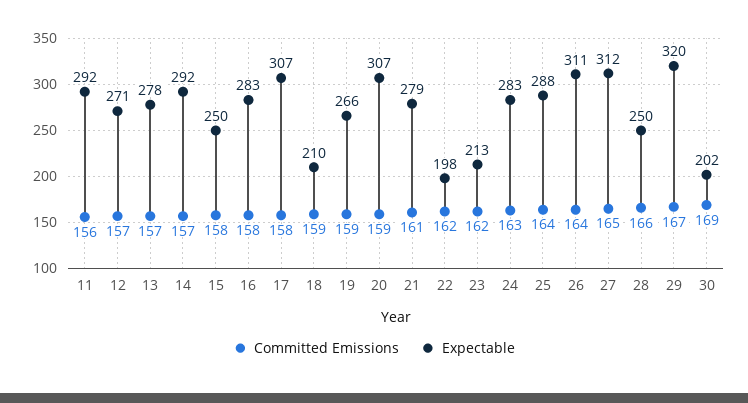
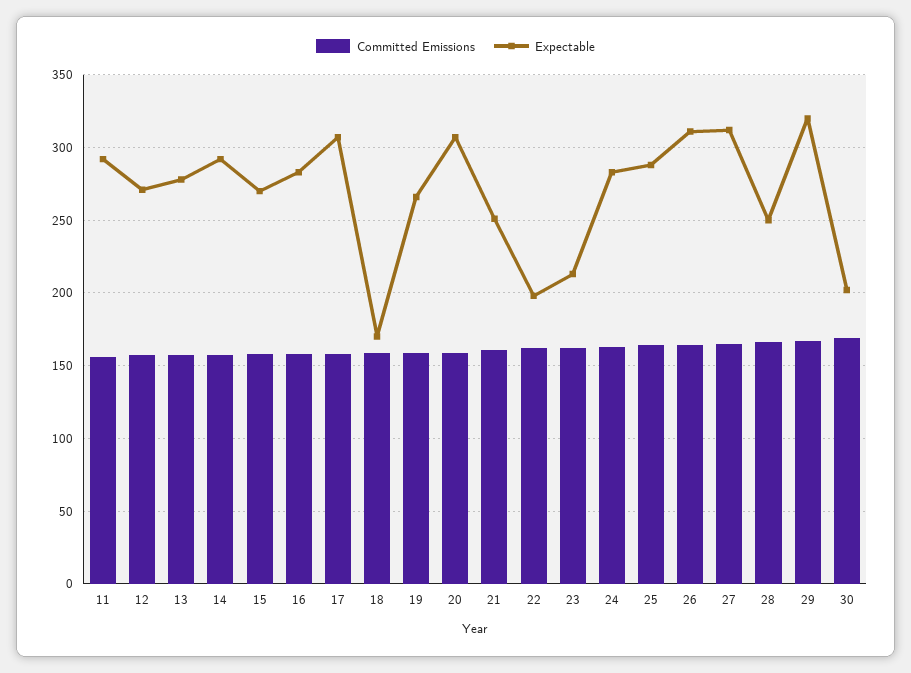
  {
    "Committed Emissions": {
      "11": 156,
      "12": 157,
      "13": 157,
      "14": 157,
      "15": 158,
      "16": 158,
      "17": 158,
      "18": 159,
      "19": 159,
      "20": 159,
      "21": 161,
      "22": 162,
      "23": 162,
      "24": 163,
      "25": 164,
      "26": 164,
      "27": 165,
      "28": 166,
      "29": 167,
      "30": 169
    },
    "Expectable": {
      "11": 292,
      "12": 271,
      "13": 278,
      "14": 292,
-     "15": 250,
+     "15": 270,
      "16": 283,
      "17": 307,
-     "18": 210,
+     "18": 170,
      "19": 266,
      "20": 307,
-     "21": 279,
+     "21": 250,
      "22": 198,
      "23": 213,
      "24": 283,
      "25": 288,
      "26": 311,
      "27": 312,
      "28": 250,
      "29": 320,
      "30": 202
    }
  }

